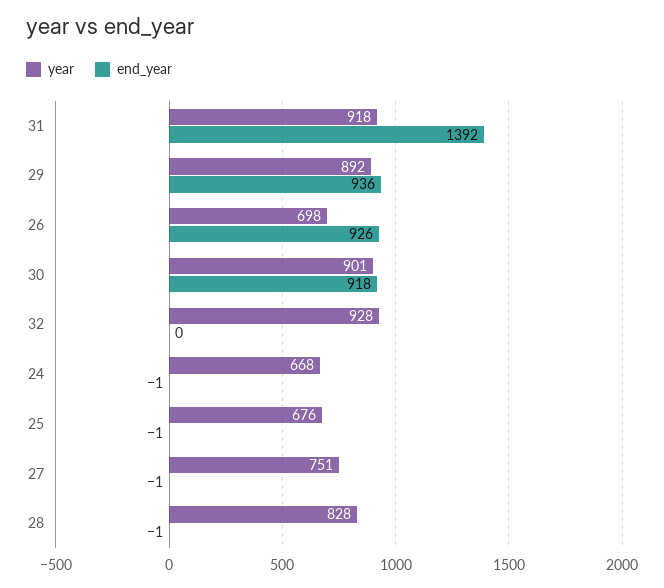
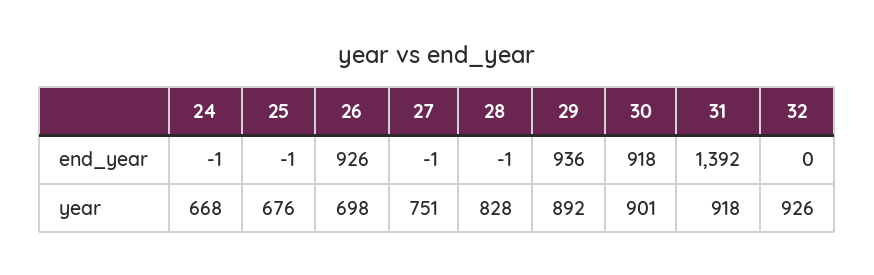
  {
    "year": {
      "31": 918,
      "29": 892,
      "26": 698,
      "30": 901,
-     "32": 928,
+     "32": 926,
      "24": 668,
      "25": 676,
      "27": 751,
      "28": 828
    },
    "end_year": {
      "31": 1392,
      "29": 936,
      "26": 926,
      "30": 918,
      "32": 0,
      "24": -1,
      "25": -1,
      "27": -1,
      "28": -1
    }
  }

